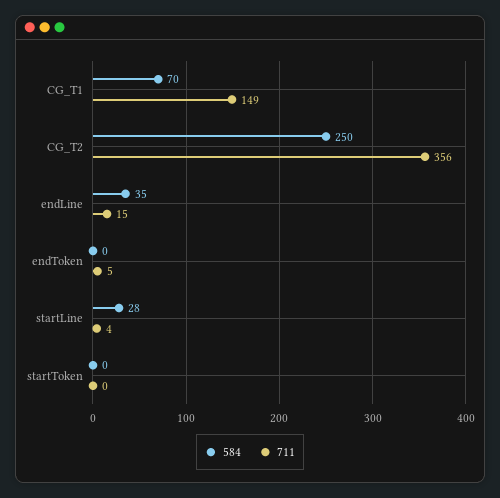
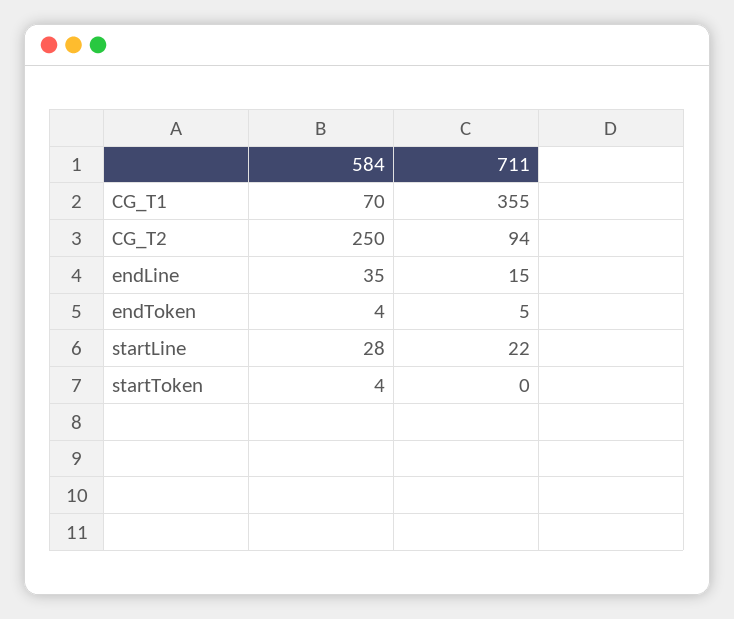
  {
    "584": {
      "CG_T1": 70,
      "CG_T2": 250,
      "endLine": 35,
-     "endToken": 0,
+     "endToken": 4,
      "startLine": 28,
-     "startToken": 0
+     "startToken": 4
    },
    "711": {
-     "CG_T1": 149,
+     "CG_T1": 355,
-     "CG_T2": 356,
+     "CG_T2": 94,
      "endLine": 15,
      "endToken": 5,
-     "startLine": 4,
+     "startLine": 22,
      "startToken": 0
    }
  }

